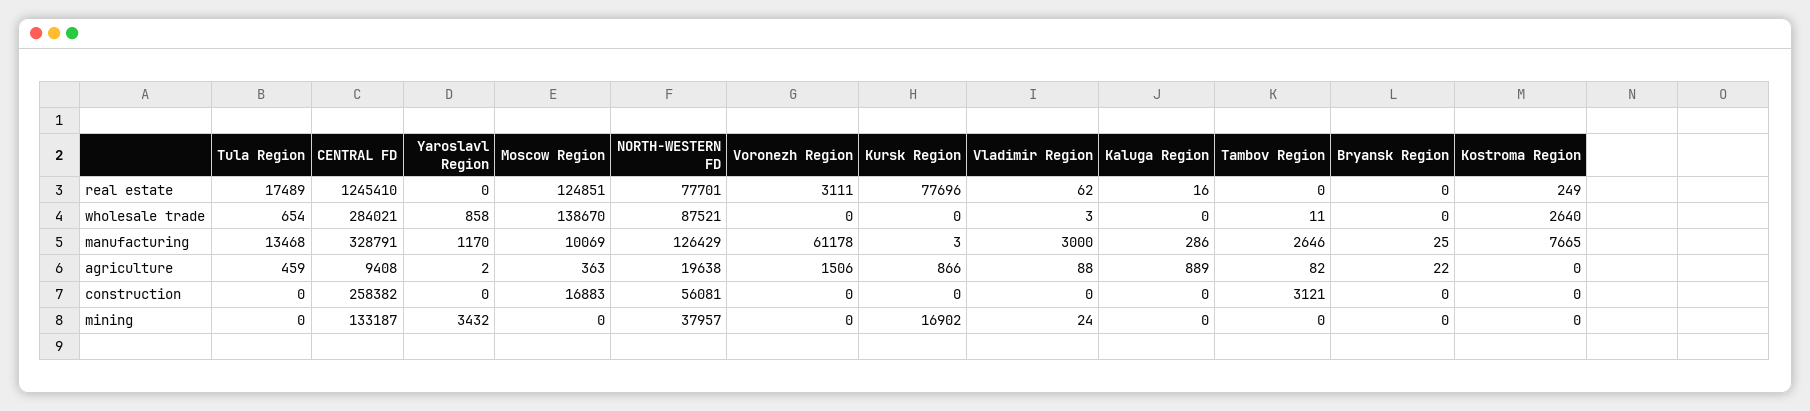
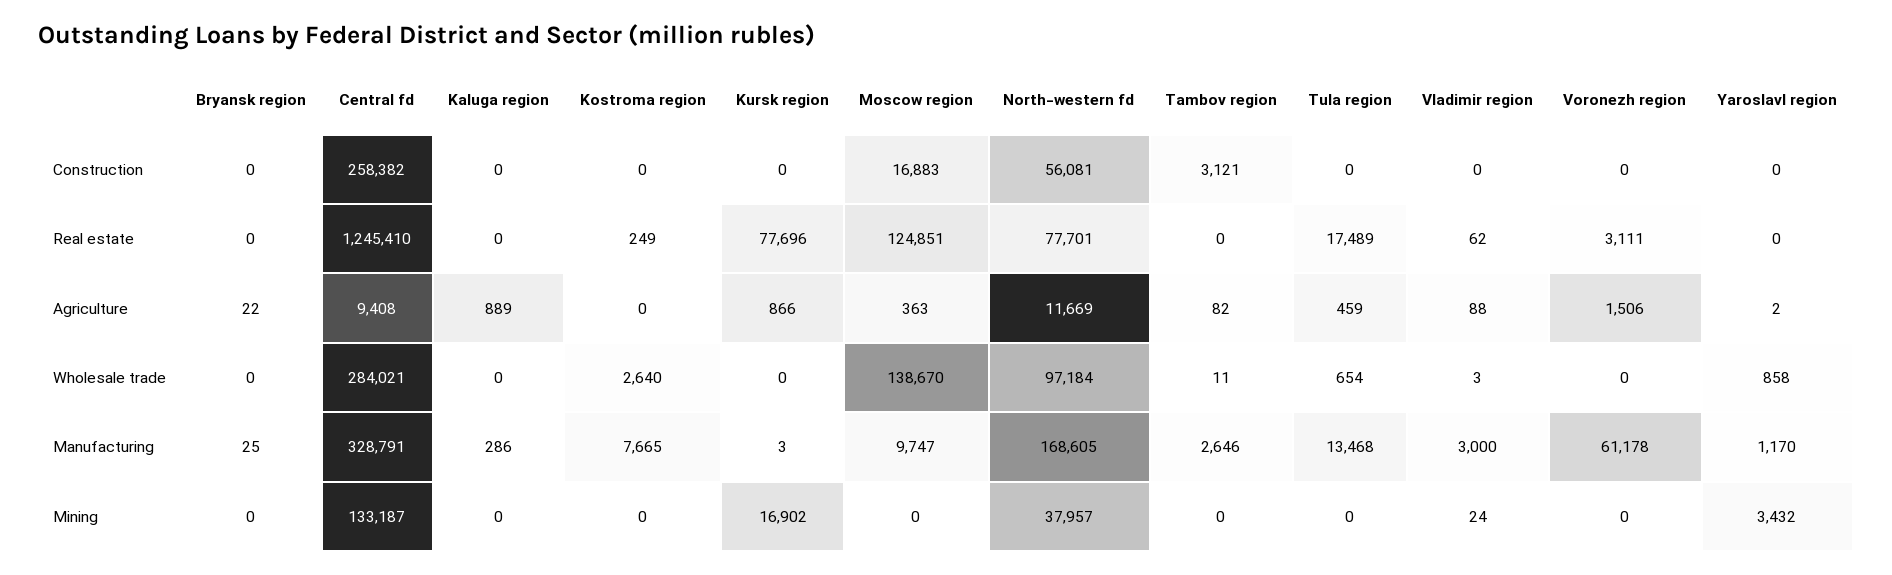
  {
    "Tula Region": {
      "real estate": 17489,
      "wholesale trade": 654,
      "manufacturing": 13468,
      "agriculture": 459,
      "construction": 0,
      "mining": 0
    },
    "CENTRAL FD": {
      "real estate": 1245410,
      "wholesale trade": 284021,
      "manufacturing": 328791,
      "agriculture": 9408,
      "construction": 258382,
      "mining": 133187
    },
    "Yaroslavl Region": {
      "real estate": 0,
      "wholesale trade": 858,
      "manufacturing": 1170,
      "agriculture": 2,
      "construction": 0,
      "mining": 3432
    },
    "Moscow Region": {
      "real estate": 124851,
      "wholesale trade": 138670,
-     "manufacturing": 10069,
+     "manufacturing": 9747,
      "agriculture": 363,
      "construction": 16883,
      "mining": 0
    },
    "NORTH-WESTERN FD": {
      "real estate": 77701,
-     "wholesale trade": 87521,
+     "wholesale trade": 97184,
-     "manufacturing": 126429,
+     "manufacturing": 168605,
-     "agriculture": 19638,
+     "agriculture": 11669,
      "construction": 56081,
      "mining": 37957
    },
    "Voronezh Region": {
      "real estate": 3111,
      "wholesale trade": 0,
      "manufacturing": 61178,
      "agriculture": 1506,
      "construction": 0,
      "mining": 0
    },
    "Kursk Region": {
      "real estate": 77696,
      "wholesale trade": 0,
      "manufacturing": 3,
      "agriculture": 866,
      "construction": 0,
      "mining": 16902
    },
    "Vladimir Region": {
      "real estate": 62,
      "wholesale trade": 3,
      "manufacturing": 3000,
      "agriculture": 88,
      "construction": 0,
      "mining": 24
    },
    "Kaluga Region": {
-     "real estate": 16,
+     "real estate": 0,
      "wholesale trade": 0,
      "manufacturing": 286,
      "agriculture": 889,
      "construction": 0,
      "mining": 0
    },
    "Tambov Region": {
      "real estate": 0,
      "wholesale trade": 11,
      "manufacturing": 2646,
      "agriculture": 82,
      "construction": 3121,
      "mining": 0
    },
    "Bryansk Region": {
      "real estate": 0,
      "wholesale trade": 0,
      "manufacturing": 25,
      "agriculture": 22,
      "construction": 0,
      "mining": 0
    },
    "Kostroma Region": {
      "real estate": 249,
      "wholesale trade": 2640,
      "manufacturing": 7665,
      "agriculture": 0,
      "construction": 0,
      "mining": 0
    }
  }

